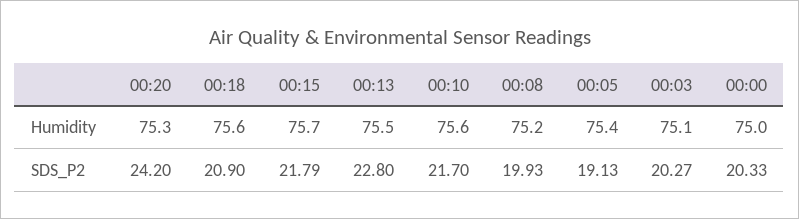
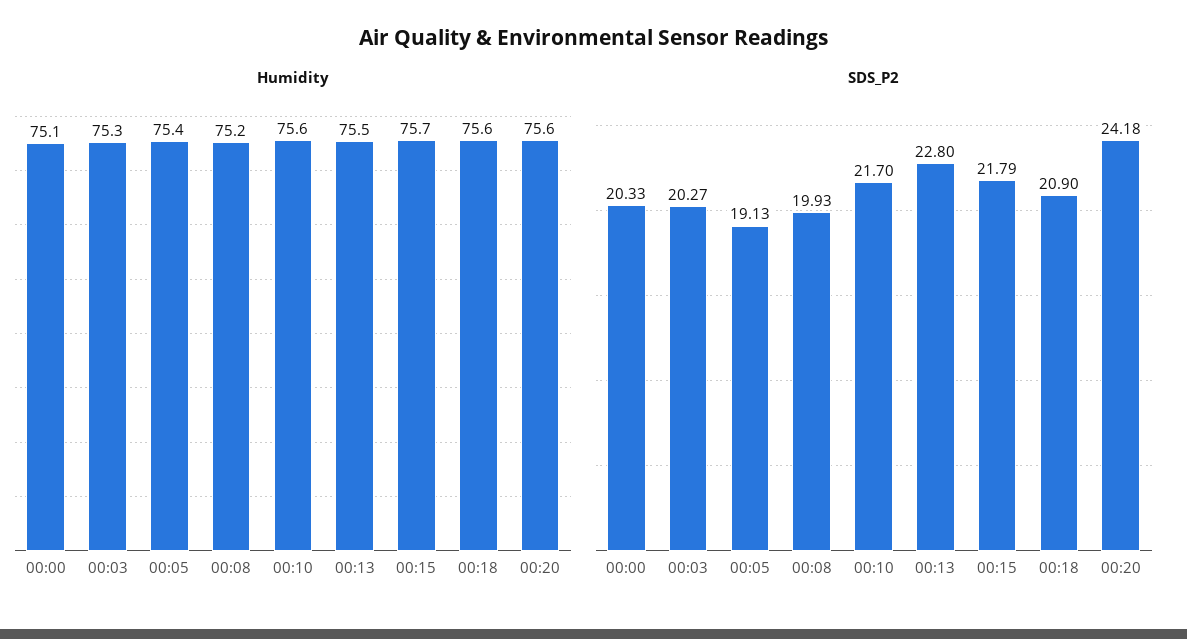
  {
    "Humidity": {
-     "00:20": 75.3,
+     "00:20": 75.6,
      "00:18": 75.6,
      "00:15": 75.7,
      "00:13": 75.5,
      "00:10": 75.6,
      "00:08": 75.2,
      "00:05": 75.4,
-     "00:03": 75.1,
+     "00:03": 75.3,
-     "00:00": 75
+     "00:00": 75.1
    },
    "SDS_P2": {
-     "00:20": 24.2,
+     "00:20": 24.18,
      "00:18": 20.9,
      "00:15": 21.79,
      "00:13": 22.8,
      "00:10": 21.7,
      "00:08": 19.93,
      "00:05": 19.13,
      "00:03": 20.27,
      "00:00": 20.33
    }
  }

